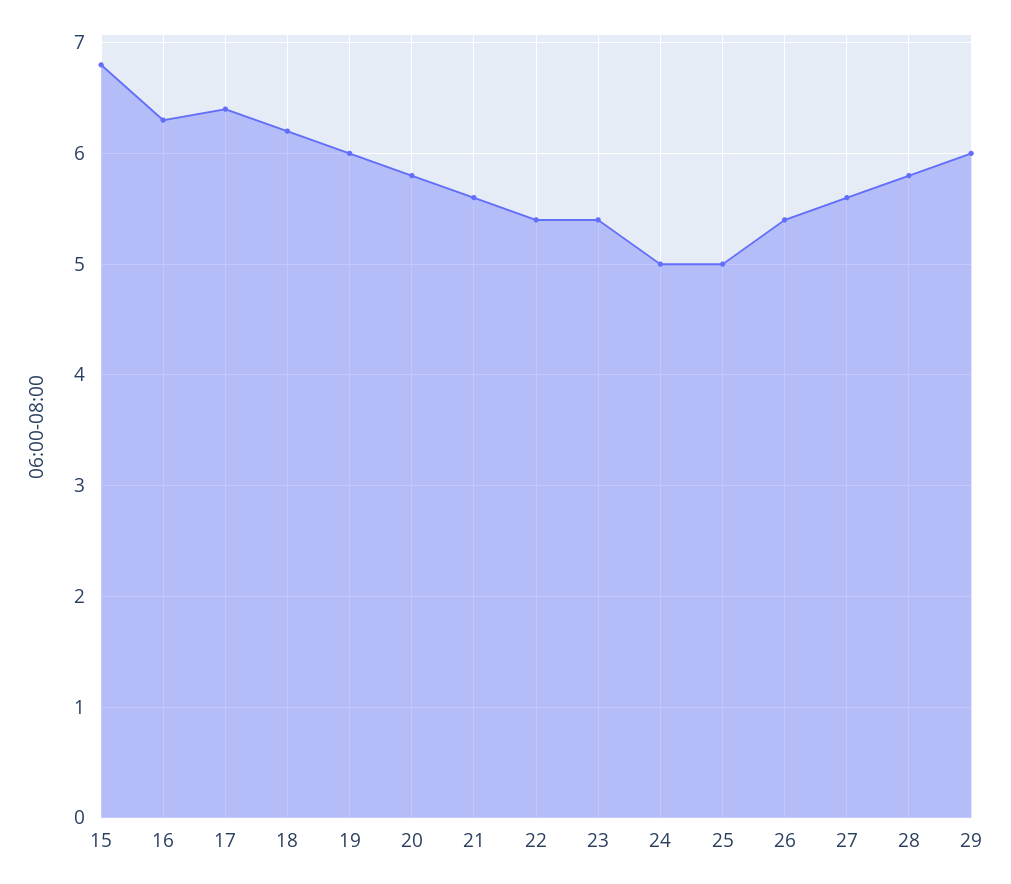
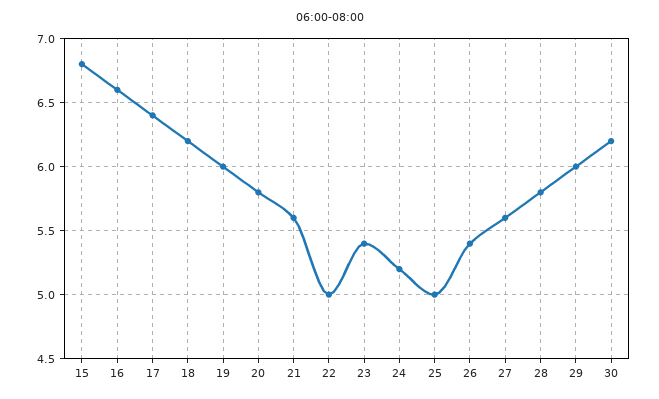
  {
    "15": 6.8,
-   "16": 6.3,
+   "16": 6.6,
    "17": 6.4,
    "18": 6.2,
    "19": 6,
    "20": 5.8,
    "21": 5.6,
-   "22": 5.4,
+   "22": 5,
    "23": 5.4,
-   "24": 5,
+   "24": 5.2,
    "25": 5,
    "26": 5.4,
    "27": 5.6,
    "28": 5.8,
-   "29": 6
+   "29": 6,
+   "30": 6.2
  }

